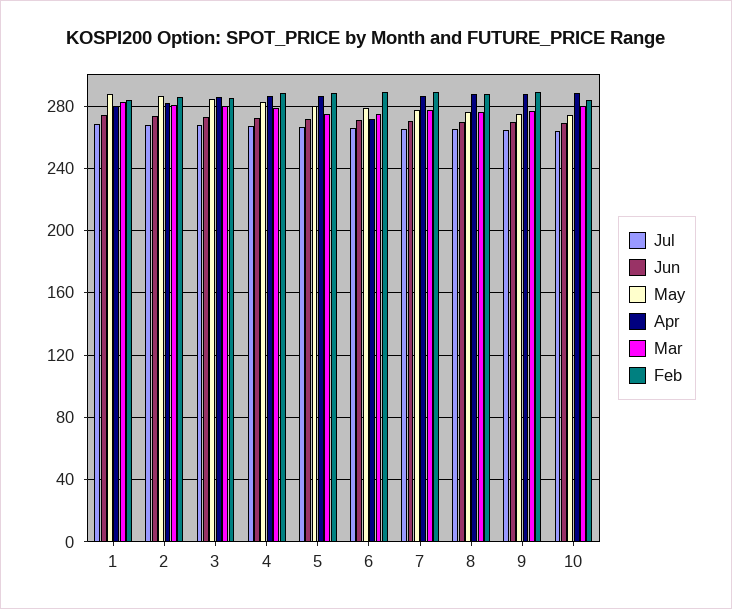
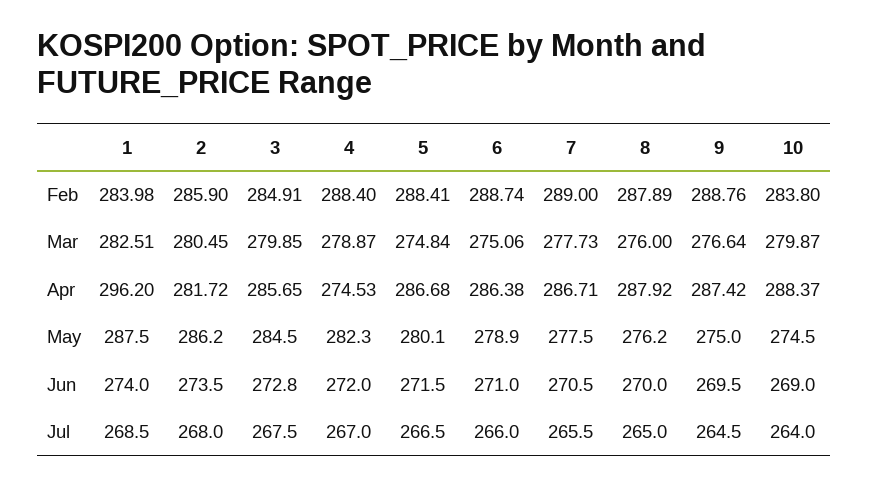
  {
    "Jul": {
      "1": 268.5,
      "2": 268,
      "3": 267.5,
      "4": 267,
      "5": 266.5,
      "6": 266,
      "7": 265.5,
      "8": 265,
      "9": 264.5,
      "10": 264
    },
    "Jun": {
      "1": 274,
      "2": 273.5,
      "3": 272.8,
      "4": 272,
      "5": 271.5,
      "6": 271,
      "7": 270.5,
      "8": 270,
      "9": 269.5,
      "10": 269
    },
    "May": {
      "1": 287.5,
      "2": 286.2,
      "3": 284.5,
      "4": 282.3,
      "5": 280.1,
      "6": 278.9,
      "7": 277.5,
      "8": 276.2,
      "9": 275,
      "10": 274.5
    },
    "Apr": {
-     "1": 280,
+     "1": 296.2,
      "2": 281.72,
      "3": 285.65,
-     "4": 285,
+     "4": 274.53,
      "5": 286.68,
-     "6": 270,
+     "6": 286.38,
      "7": 286.71,
      "8": 287.92,
      "9": 287.42,
      "10": 288.37
    },
    "Mar": {
      "1": 282.51,
      "2": 280.45,
      "3": 279.85,
      "4": 278.87,
      "5": 274.84,
      "6": 275.06,
      "7": 277.73,
      "8": 276,
      "9": 276.64,
      "10": 279.87
    },
    "Feb": {
      "1": 283.98,
      "2": 285.9,
      "3": 284.91,
      "4": 288.4,
      "5": 288.41,
      "6": 288.74,
      "7": 289,
      "8": 287.89,
      "9": 288.76,
      "10": 283.8
    }
  }

